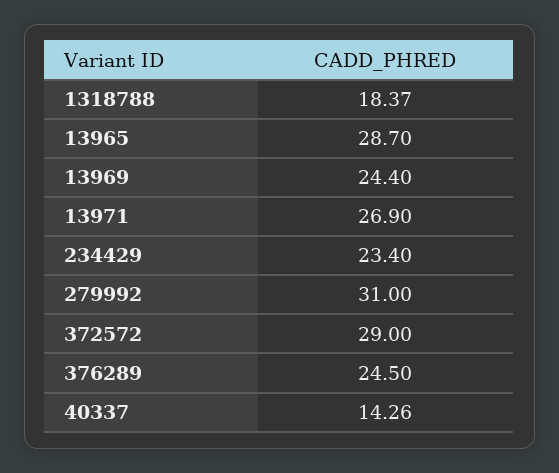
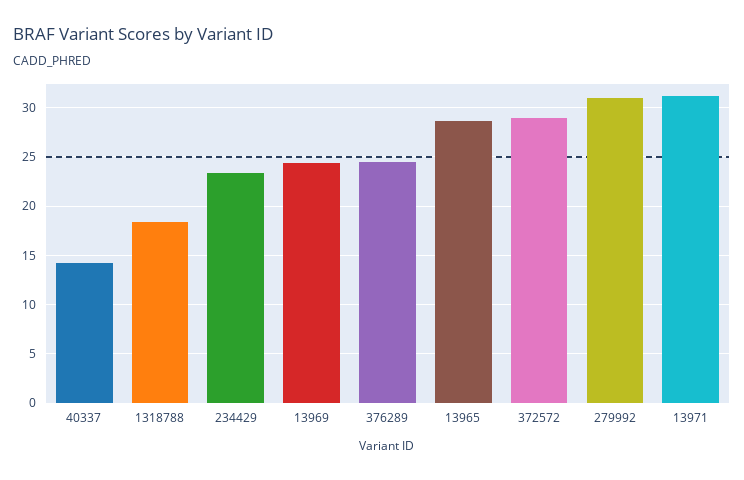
  {
    "1318788": 18.37,
    "13965": 28.7,
    "13969": 24.4,
-   "13971": 26.9,
+   "13971": 31,
    "234429": 23.4,
    "279992": 31,
    "372572": 29,
    "376289": 24.5,
    "40337": 14.26
  }

